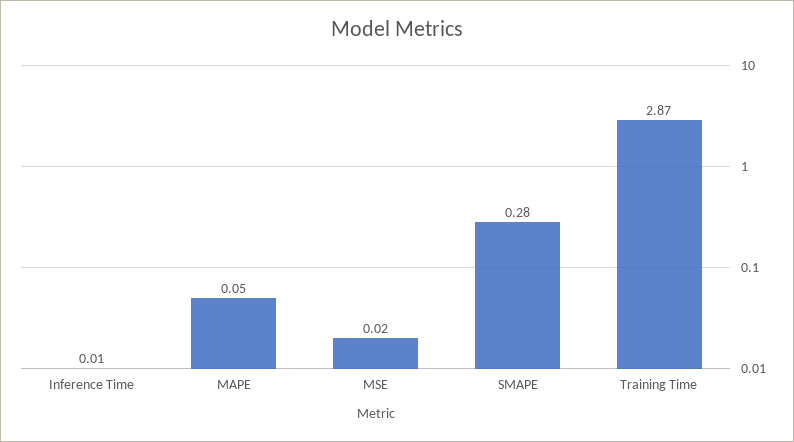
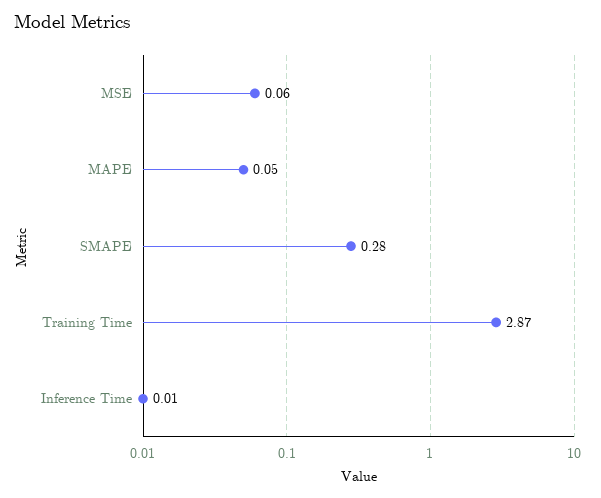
  {
    "Inference Time": 0.01,
    "MAPE": 0.05,
-   "MSE": 0.02,
+   "MSE": 0.06,
    "SMAPE": 0.28,
    "Training Time": 2.87
  }

